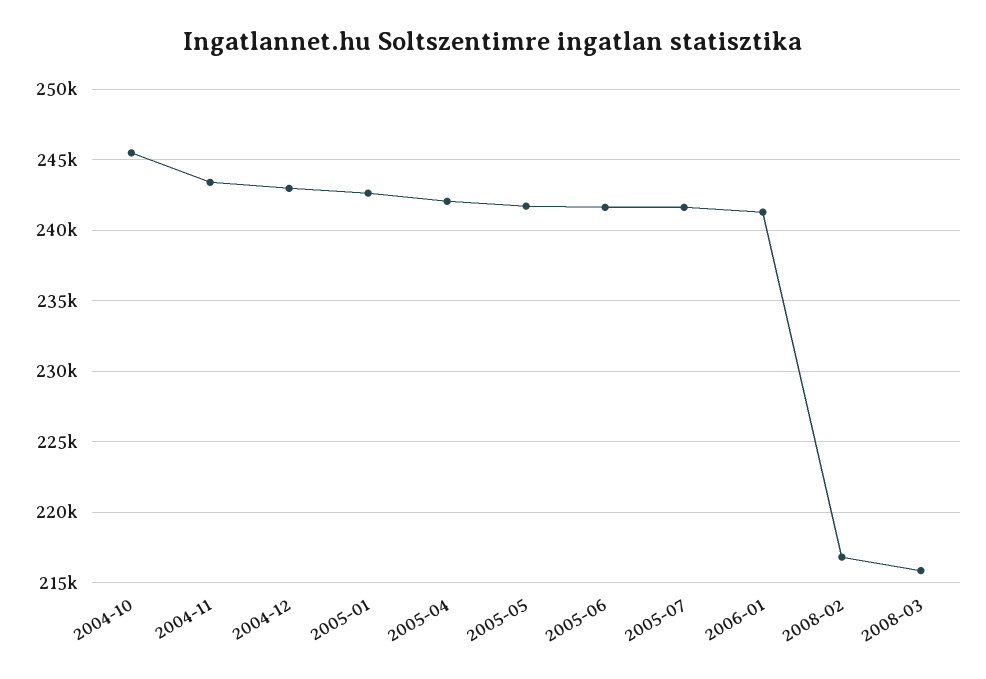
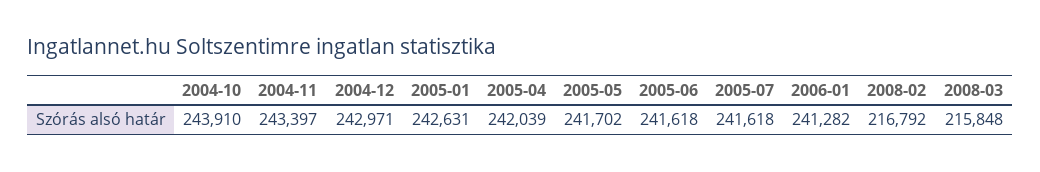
  {
-   "2004-10": 245500,
+   "2004-10": 243910,
    "2004-11": 243397,
    "2004-12": 242971,
    "2005-01": 242631,
    "2005-04": 242039,
    "2005-05": 241702,
    "2005-06": 241618,
    "2005-07": 241618,
    "2006-01": 241282,
    "2008-02": 216792,
    "2008-03": 215848
  }

